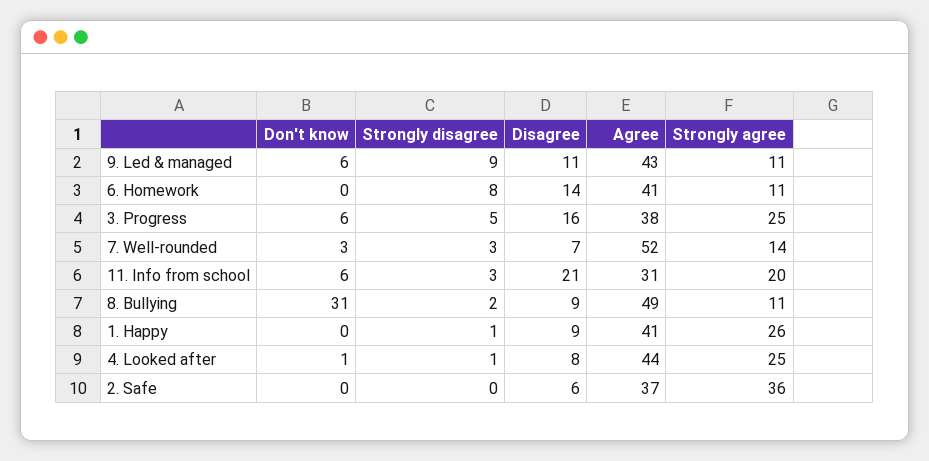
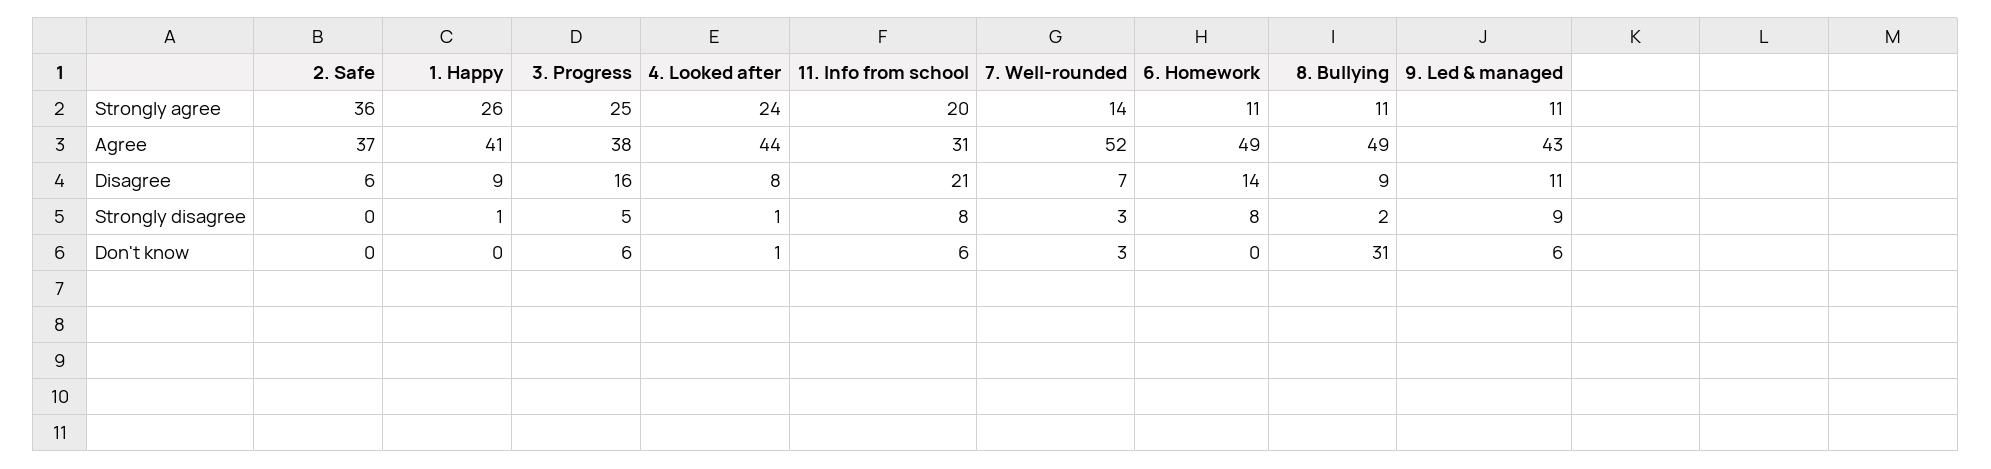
  {
    "Don't know": {
      "9. Led & managed": 6,
      "6. Homework": 0,
      "3. Progress": 6,
      "7. Well-rounded": 3,
      "11. Info from school": 6,
      "8. Bullying": 31,
      "1. Happy": 0,
      "4. Looked after": 1,
      "2. Safe": 0
    },
    "Strongly disagree": {
      "9. Led & managed": 9,
      "6. Homework": 8,
      "3. Progress": 5,
      "7. Well-rounded": 3,
-     "11. Info from school": 3,
+     "11. Info from school": 8,
      "8. Bullying": 2,
      "1. Happy": 1,
      "4. Looked after": 1,
      "2. Safe": 0
    },
    "Disagree": {
      "9. Led & managed": 11,
      "6. Homework": 14,
      "3. Progress": 16,
      "7. Well-rounded": 7,
      "11. Info from school": 21,
      "8. Bullying": 9,
      "1. Happy": 9,
      "4. Looked after": 8,
      "2. Safe": 6
    },
    "Agree": {
      "9. Led & managed": 43,
-     "6. Homework": 41,
+     "6. Homework": 49,
      "3. Progress": 38,
      "7. Well-rounded": 52,
      "11. Info from school": 31,
      "8. Bullying": 49,
      "1. Happy": 41,
      "4. Looked after": 44,
      "2. Safe": 37
    },
    "Strongly agree": {
      "9. Led & managed": 11,
      "6. Homework": 11,
      "3. Progress": 25,
      "7. Well-rounded": 14,
      "11. Info from school": 20,
      "8. Bullying": 11,
      "1. Happy": 26,
-     "4. Looked after": 25,
+     "4. Looked after": 24,
      "2. Safe": 36
    }
  }

